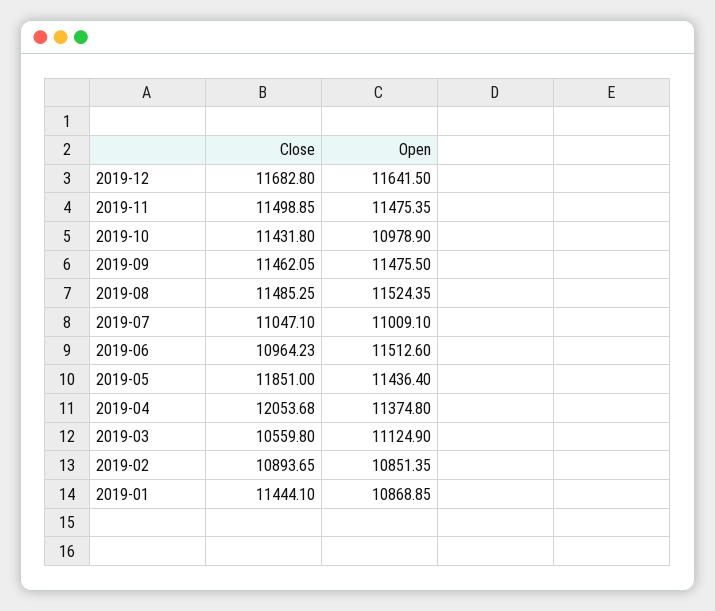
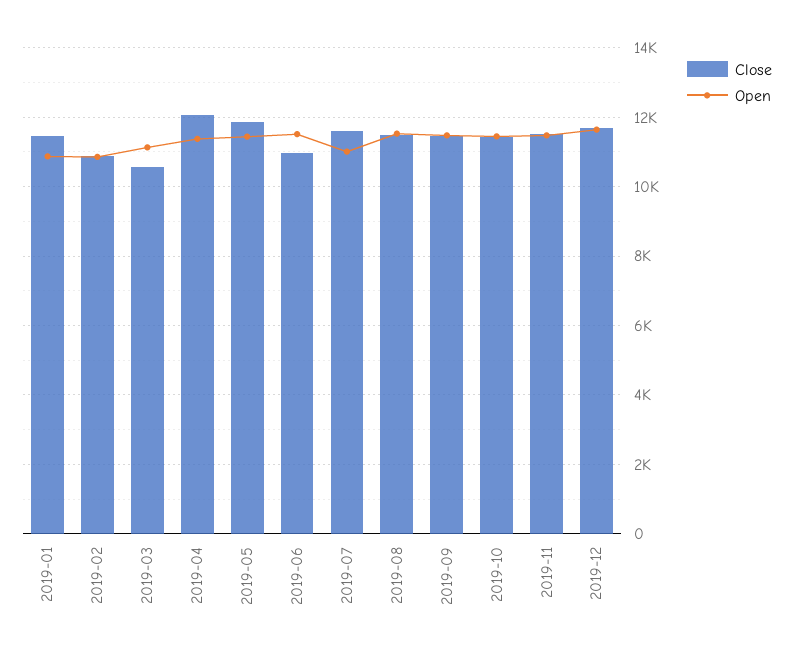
  {
    "Close": {
      "2019-12": 11682.8,
      "2019-11": 11498.85,
      "2019-10": 11431.8,
      "2019-09": 11462.05,
      "2019-08": 11485.25,
-     "2019-07": 11047.1,
+     "2019-07": 11600,
      "2019-06": 10964.23,
      "2019-05": 11851,
      "2019-04": 12053.68,
      "2019-03": 10559.8,
      "2019-02": 10893.65,
      "2019-01": 11444.1
    },
    "Open": {
      "2019-12": 11641.5,
      "2019-11": 11475.35,
-     "2019-10": 10978.9,
+     "2019-10": 11400,
      "2019-09": 11475.5,
      "2019-08": 11524.35,
      "2019-07": 11009.1,
      "2019-06": 11512.6,
      "2019-05": 11436.4,
      "2019-04": 11374.8,
      "2019-03": 11124.9,
      "2019-02": 10851.35,
      "2019-01": 10868.85
    }
  }

